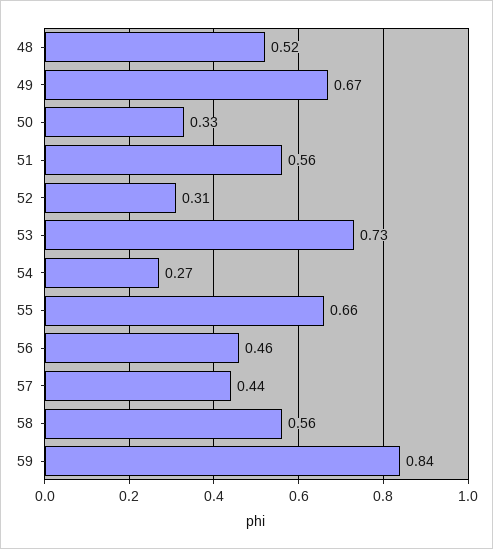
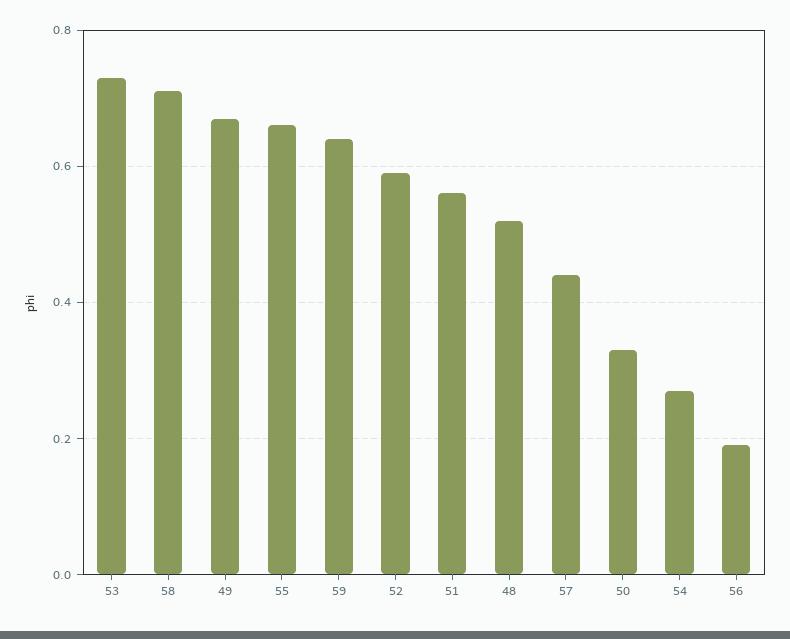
  {
    "48": 0.52,
    "49": 0.67,
    "50": 0.33,
    "51": 0.56,
-   "52": 0.31,
+   "52": 0.6,
    "53": 0.73,
    "54": 0.27,
    "55": 0.66,
-   "56": 0.46,
+   "56": 0.2,
    "57": 0.44,
-   "58": 0.56,
+   "58": 0.7,
-   "59": 0.84
+   "59": 0.65
  }

